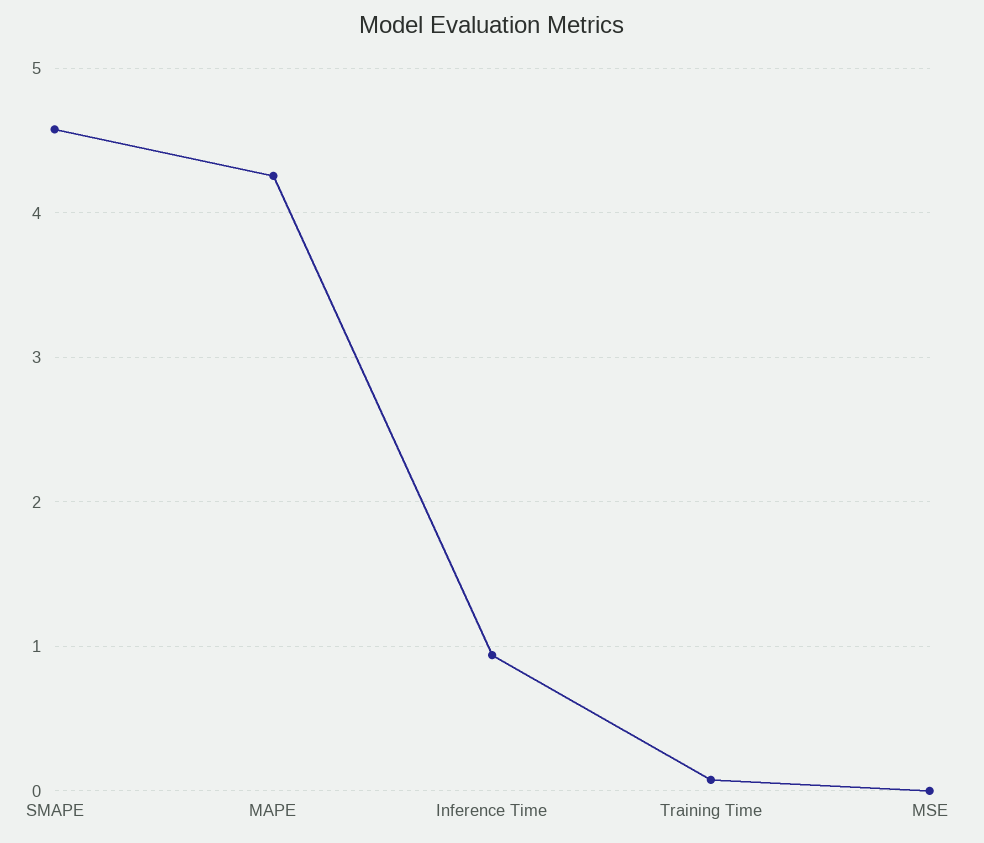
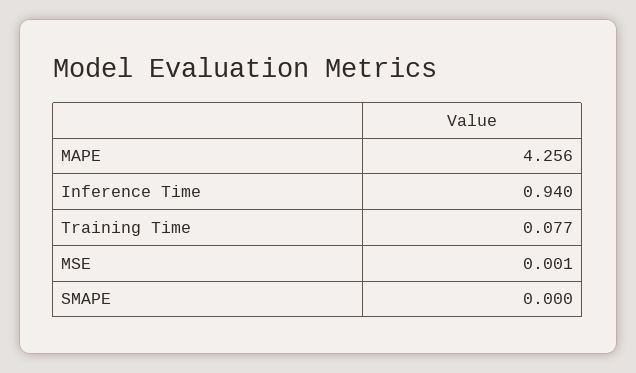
  {
-   "SMAPE": 4.6,
+   "SMAPE": 0,
    "MAPE": 4.256,
    "Inference Time": 0.94,
    "Training Time": 0.077,
    "MSE": 0.001
  }

